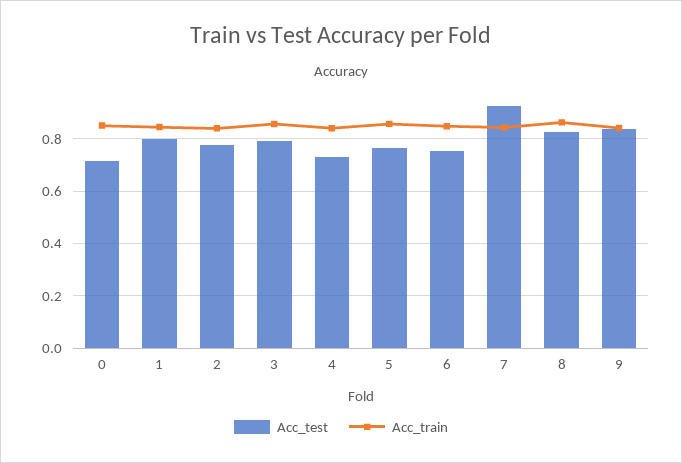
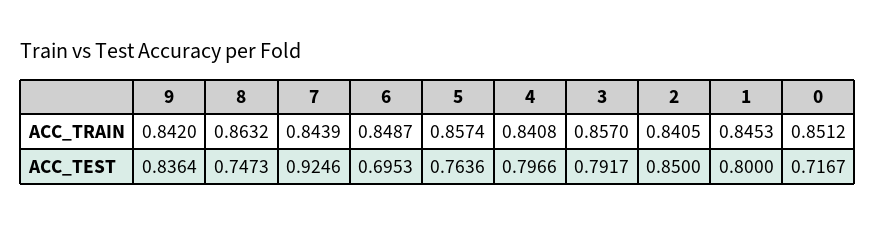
  {
    "Acc_test": {
      "0": 0.7167,
      "1": 0.8,
-     "2": 0.775,
+     "2": 0.85,
      "3": 0.7917,
-     "4": 0.725,
+     "4": 0.7966,
      "5": 0.7636,
-     "6": 0.75,
+     "6": 0.6953,
      "7": 0.9246,
-     "8": 0.825,
+     "8": 0.7473,
      "9": 0.8364
    },
    "Acc_train": {
      "0": 0.8512,
      "1": 0.8453,
      "2": 0.8405,
      "3": 0.857,
      "4": 0.8408,
      "5": 0.8574,
      "6": 0.8487,
      "7": 0.8439,
      "8": 0.8632,
      "9": 0.842
    }
  }

